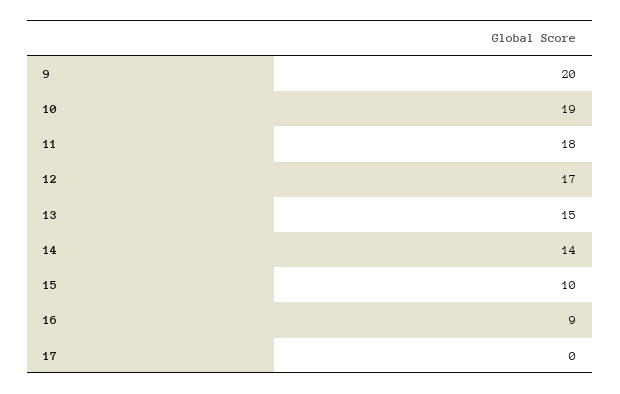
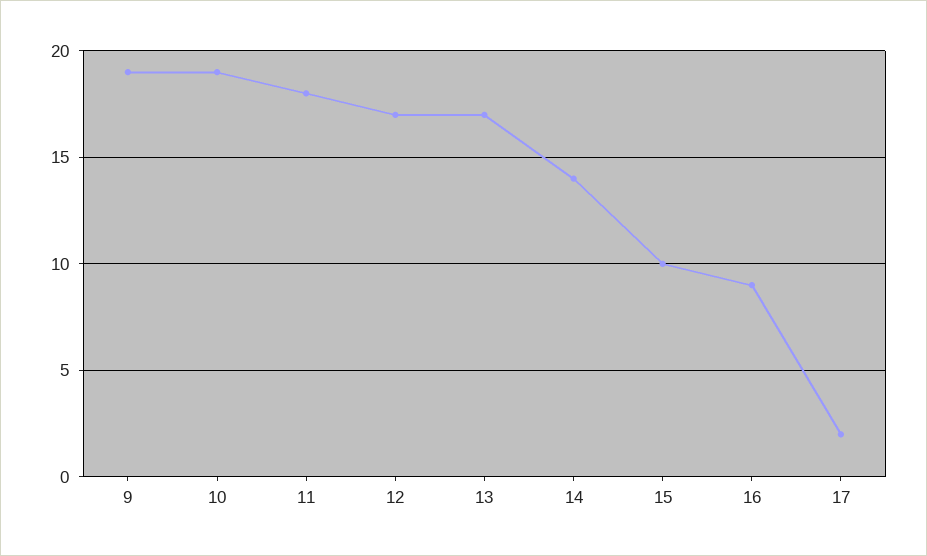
  {
-   "9": 20,
+   "9": 19,
    "10": 19,
    "11": 18,
    "12": 17,
-   "13": 15,
+   "13": 17,
    "14": 14,
    "15": 10,
    "16": 9,
-   "17": 0
+   "17": 2
  }

